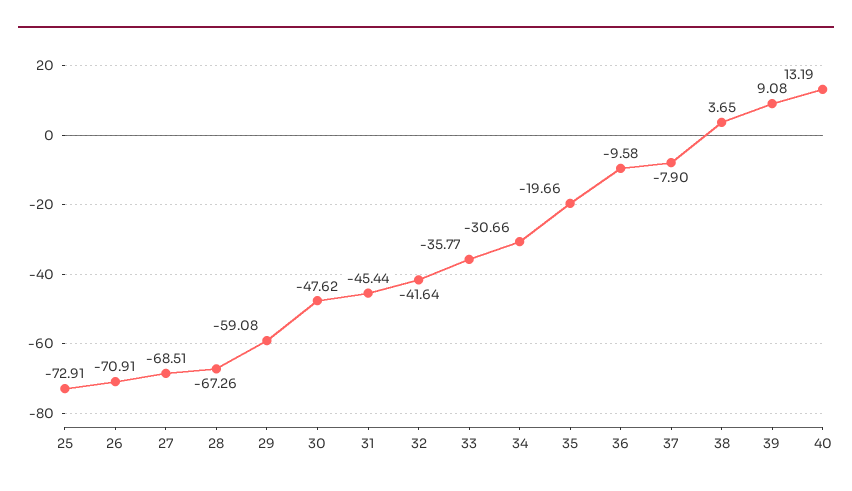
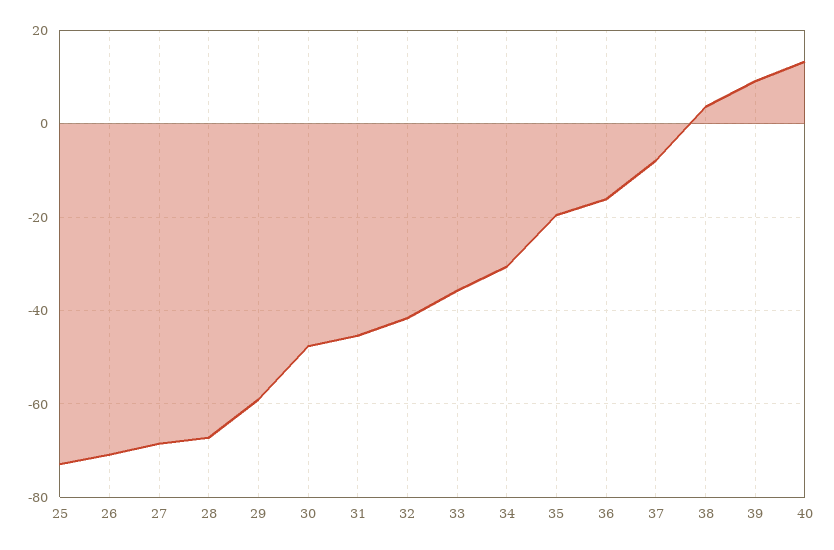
  {
    "25": -72.91,
    "26": -70.91,
    "27": -68.51,
    "28": -67.26,
    "29": -59.08,
    "30": -47.62,
    "31": -45.44,
    "32": -41.64,
    "33": -35.77,
    "34": -30.66,
    "35": -19.66,
-   "36": -9.58,
+   "36": -16,
    "37": -7.9,
    "38": 3.65,
    "39": 9.08,
    "40": 13.19
  }

